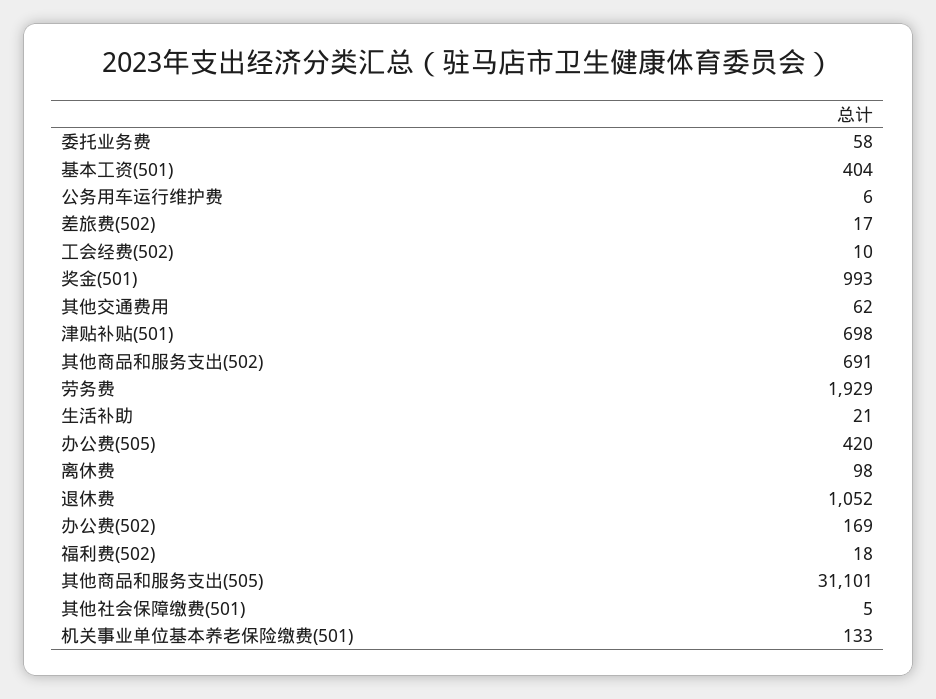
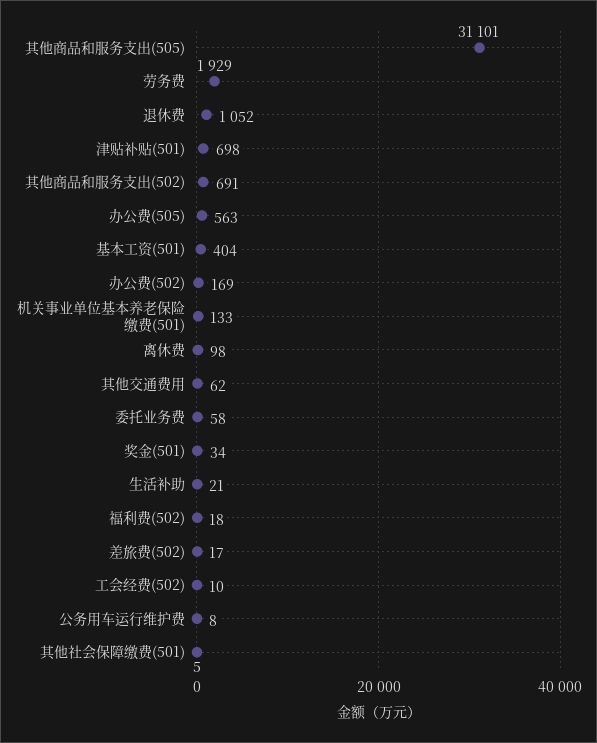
  {
    "委托业务费": 58,
    "基本工资(501)": 404,
-   "公务用车运行维护费": 6,
+   "公务用车运行维护费": 8,
    "差旅费(502)": 17,
    "工会经费(502)": 10,
-   "奖金(501)": 993,
+   "奖金(501)": 34,
    "其他交通费用": 62,
    "津贴补贴(501)": 698,
    "其他商品和服务支出(502)": 691,
    "劳务费": 1929,
    "生活补助": 21,
-   "办公费(505)": 420,
+   "办公费(505)": 563,
    "离休费": 98,
    "退休费": 1052,
    "办公费(502)": 169,
    "福利费(502)": 18,
    "其他商品和服务支出(505)": 31101,
    "其他社会保障缴费(501)": 5,
    "机关事业单位基本养老保险缴费(501)": 133
  }

